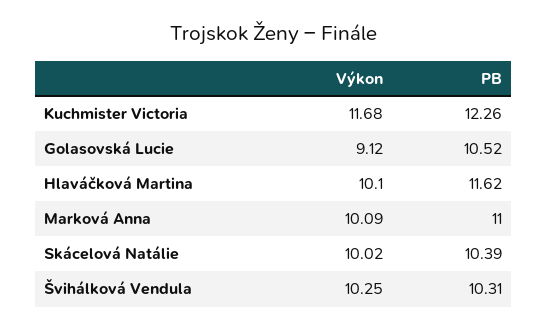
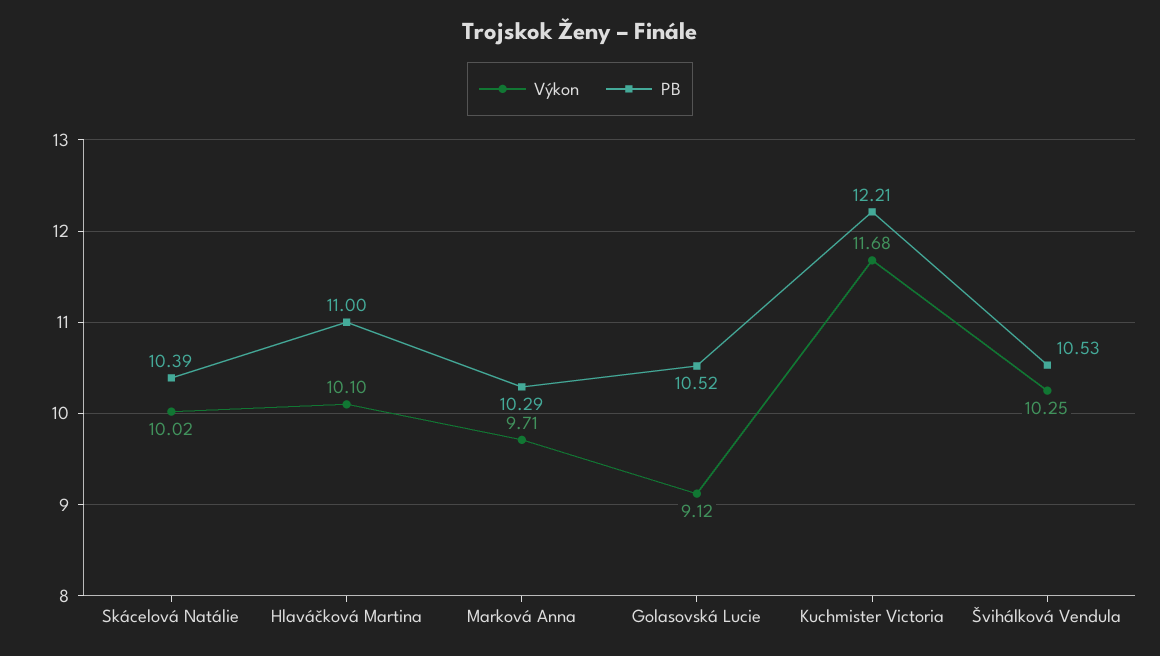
  {
    "Výkon": {
      "Kuchmister Victoria": 11.68,
      "Golasovská Lucie": 9.12,
      "Hlaváčková Martina": 10.1,
-     "Marková Anna": 10.09,
+     "Marková Anna": 9.71,
      "Skácelová Natálie": 10.02,
      "Švihálková Vendula": 10.25
    },
    "PB": {
-     "Kuchmister Victoria": 12.26,
+     "Kuchmister Victoria": 12.21,
      "Golasovská Lucie": 10.52,
-     "Hlaváčková Martina": 11.62,
+     "Hlaváčková Martina": 11,
-     "Marková Anna": 11,
+     "Marková Anna": 10.29,
      "Skácelová Natálie": 10.39,
-     "Švihálková Vendula": 10.31
+     "Švihálková Vendula": 10.53
    }
  }

